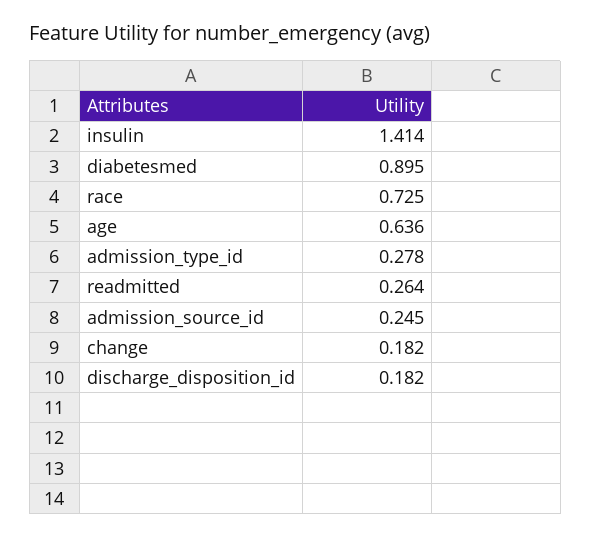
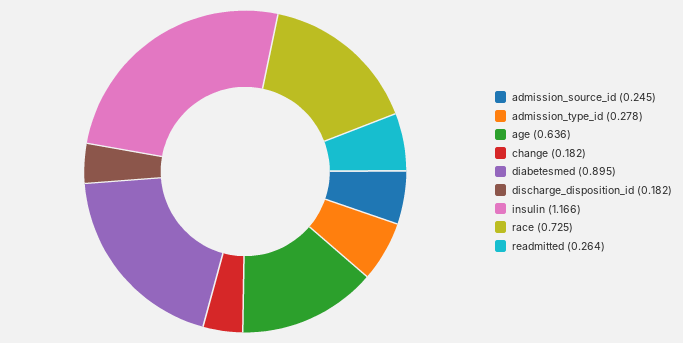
  {
-   "insulin": 1.414,
+   "insulin": 1.166,
    "diabetesmed": 0.895,
    "race": 0.725,
    "age": 0.636,
    "admission_type_id": 0.278,
    "readmitted": 0.264,
    "admission_source_id": 0.245,
    "change": 0.182,
    "discharge_disposition_id": 0.182
  }

